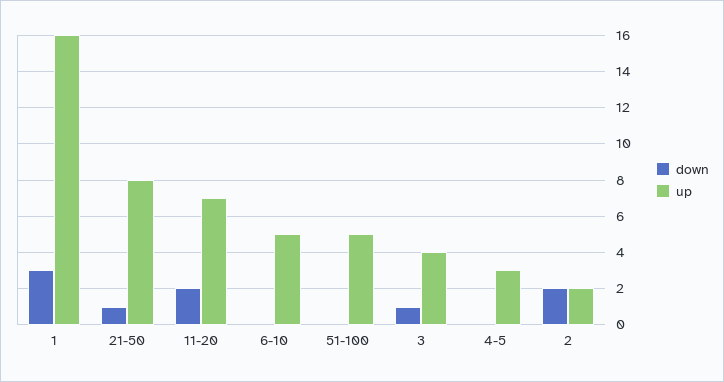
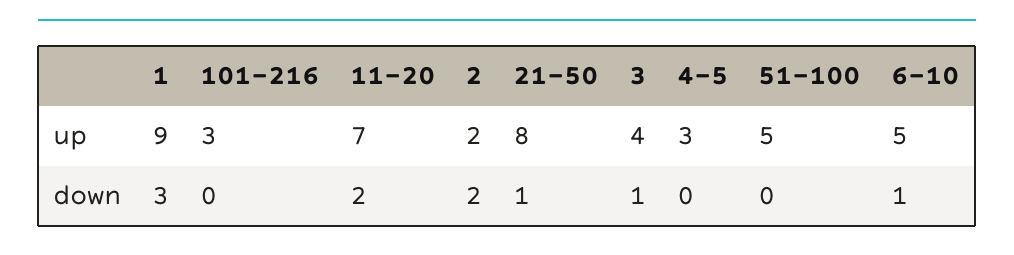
  {
    "down": {
      "1": 3,
      "21-50": 1,
      "11-20": 2,
-     "6-10": 0,
+     "6-10": 1,
      "51-100": 0,
      "3": 1,
      "4-5": 0,
-     "2": 2
+     "2": 2,
+     "101-216": 0
    },
    "up": {
-     "1": 16,
+     "1": 9,
      "21-50": 8,
      "11-20": 7,
      "6-10": 5,
      "51-100": 5,
      "3": 4,
      "4-5": 3,
-     "2": 2
+     "2": 2,
+     "101-216": 3
    }
  }

